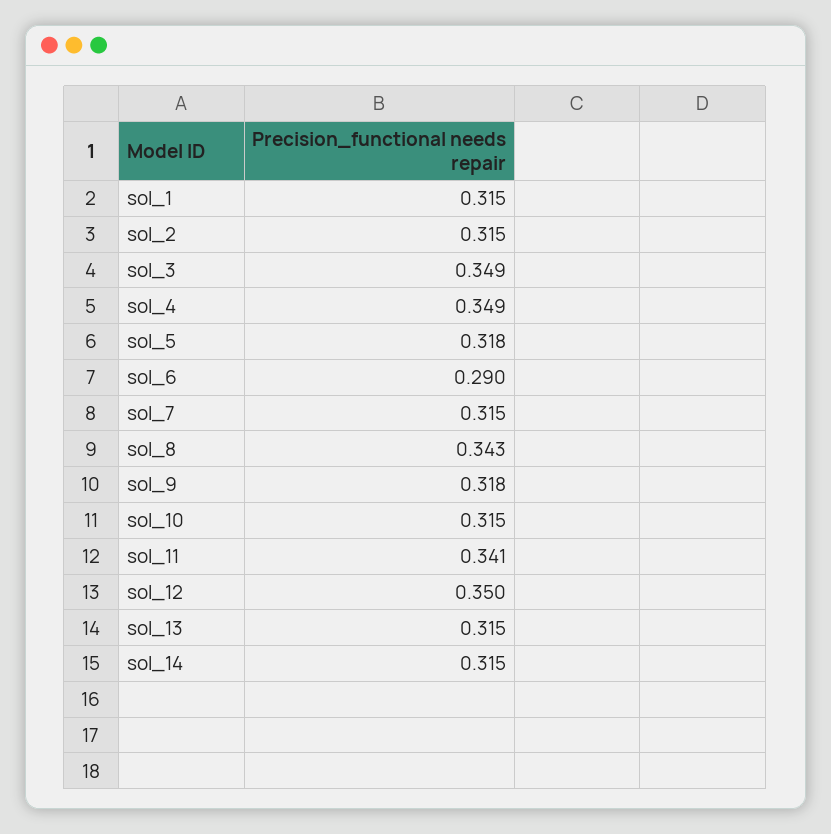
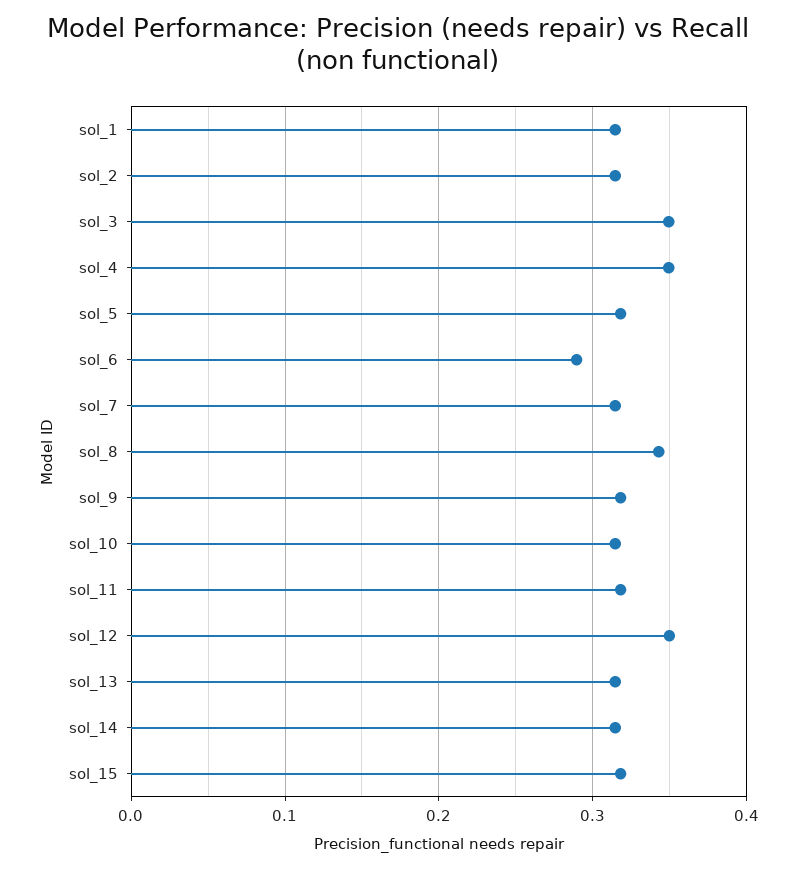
  {
    "sol_1": 0.315,
    "sol_2": 0.315,
    "sol_3": 0.349,
    "sol_4": 0.349,
    "sol_5": 0.318,
    "sol_6": 0.29,
    "sol_7": 0.315,
    "sol_8": 0.343,
    "sol_9": 0.318,
    "sol_10": 0.315,
-   "sol_11": 0.341,
+   "sol_11": 0.32,
    "sol_12": 0.35,
    "sol_13": 0.315,
-   "sol_14": 0.315
+   "sol_14": 0.315,
+   "sol_15": 0.32
  }

